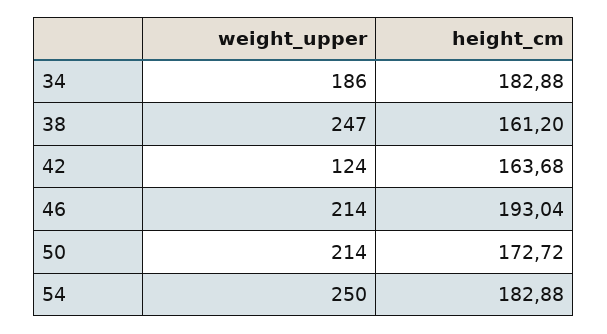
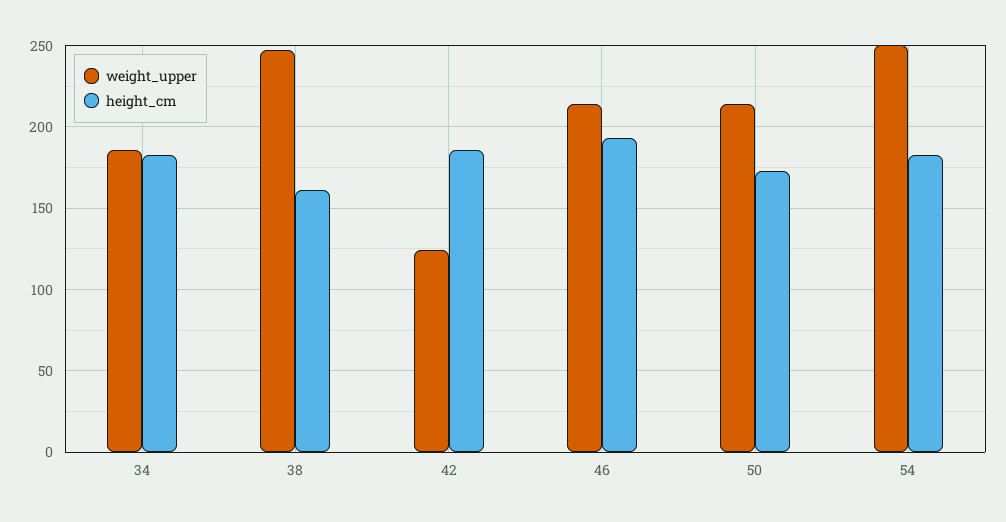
  {
    "weight_upper": {
      "34": 186,
      "38": 247,
      "42": 124,
      "46": 214,
      "50": 214,
      "54": 250
    },
    "height_cm": {
      "34": 182.88,
      "38": 161.2,
-     "42": 163.68,
+     "42": 185,
      "46": 193.04,
      "50": 172.72,
      "54": 182.88
    }
  }

